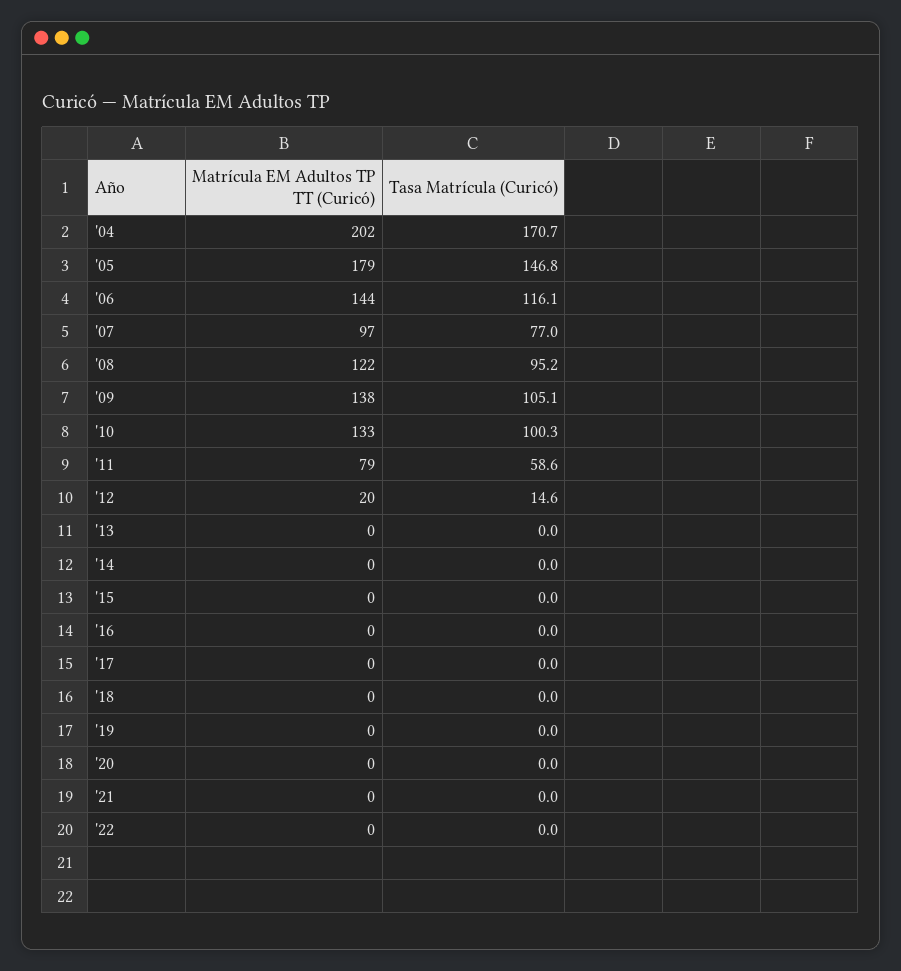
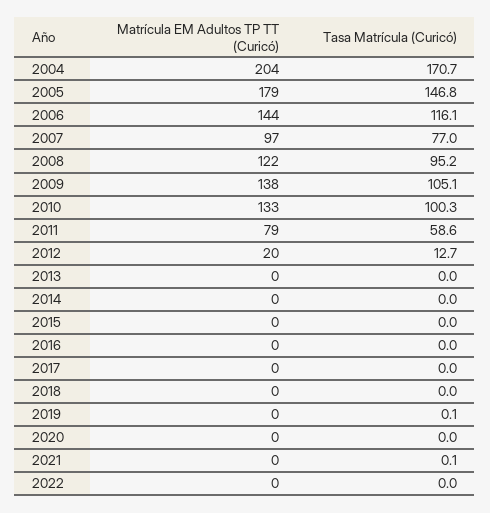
  {
    "Matrícula EM Adultos TP TT (Curicó)": {
-     "'04": 202,
+     "'04": 204,
      "'05": 179,
      "'06": 144,
      "'07": 97,
      "'08": 122,
      "'09": 138,
      "'10": 133,
      "'11": 79,
      "'12": 20,
      "'13": 0,
      "'14": 0,
      "'15": 0,
      "'16": 0,
      "'17": 0,
      "'18": 0,
      "'19": 0,
      "'20": 0,
      "'21": 0,
      "'22": 0
    },
    "Tasa Matrícula (Curicó)": {
      "'04": 170.7,
      "'05": 146.8,
      "'06": 116.1,
      "'07": 77,
      "'08": 95.2,
      "'09": 105.1,
      "'10": 100.3,
      "'11": 58.6,
-     "'12": 14.6,
+     "'12": 12.7,
      "'13": 0,
      "'14": 0,
      "'15": 0,
      "'16": 0,
      "'17": 0,
      "'18": 0,
-     "'19": 0,
+     "'19": 0.1,
      "'20": 0,
-     "'21": 0,
+     "'21": 0.1,
      "'22": 0
    }
  }

